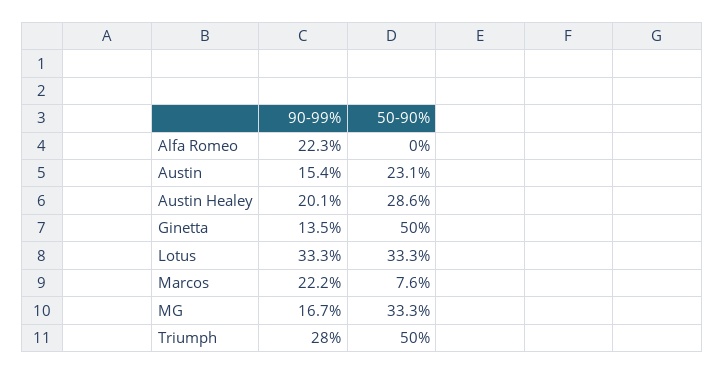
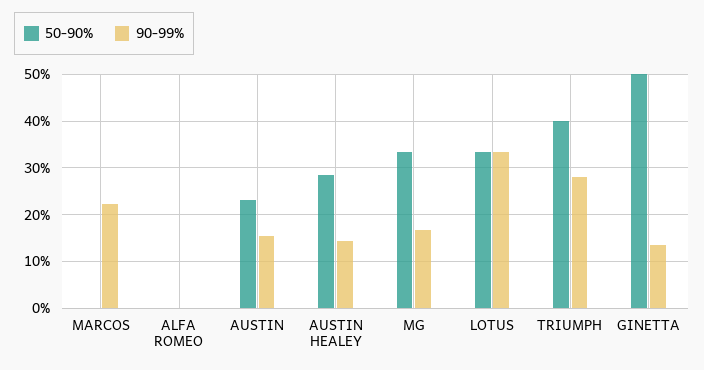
  {
    "90-99%": {
-     "Alfa Romeo": 22.3,
+     "Alfa Romeo": 0,
      "Austin": 15.4,
-     "Austin Healey": 20.1,
+     "Austin Healey": 14,
      "Ginetta": 13.5,
      "Lotus": 33.3,
      "Marcos": 22.2,
      "MG": 16.7,
      "Triumph": 28
    },
    "50-90%": {
      "Alfa Romeo": 0,
      "Austin": 23.1,
      "Austin Healey": 28.6,
      "Ginetta": 50,
      "Lotus": 33.3,
-     "Marcos": 7.6,
+     "Marcos": 0,
      "MG": 33.3,
-     "Triumph": 50
+     "Triumph": 40
    }
  }

